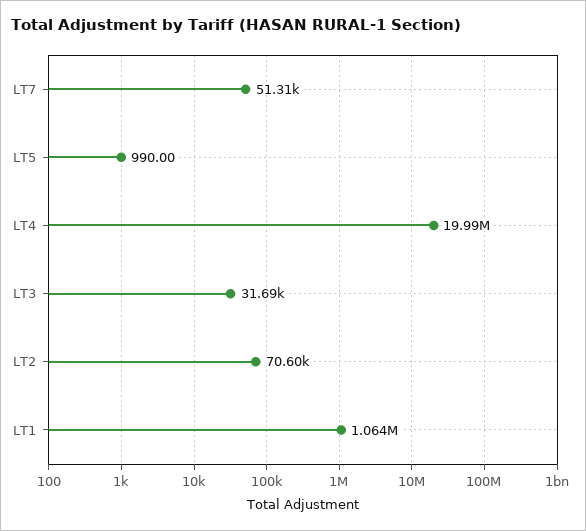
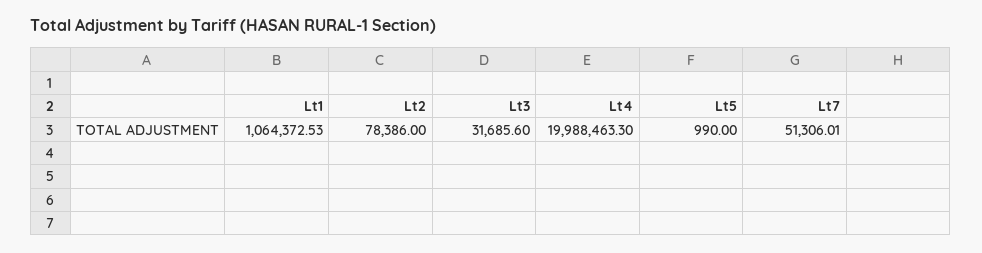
  {
    "LT7": 51306.01,
    "LT5": 990,
    "LT4": 19988463.3,
    "LT3": 31685.6,
-   "LT2": 70600,
+   "LT2": 78386,
    "LT1": 1064372.53
  }

